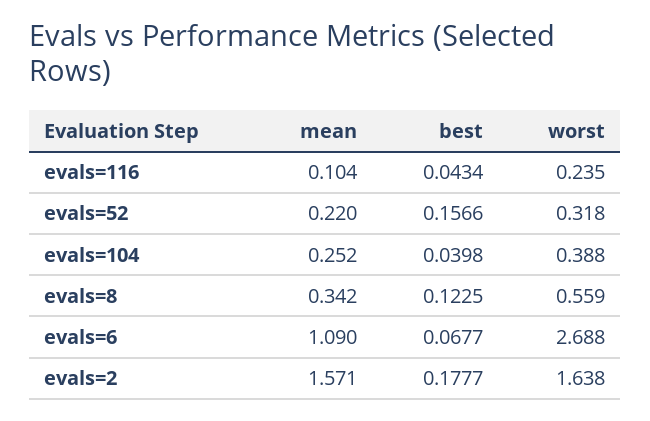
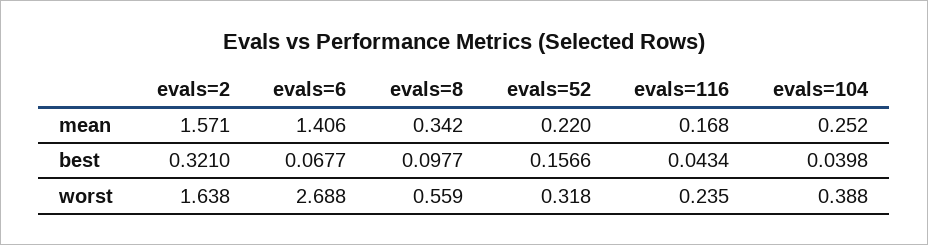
  {
    "mean": {
-     "evals=116": 0.104,
+     "evals=116": 0.168,
      "evals=52": 0.22,
      "evals=104": 0.252,
      "evals=8": 0.342,
-     "evals=6": 1.09,
+     "evals=6": 1.406,
      "evals=2": 1.571
    },
    "best": {
      "evals=116": 0.0434,
      "evals=52": 0.1566,
      "evals=104": 0.0398,
-     "evals=8": 0.1225,
+     "evals=8": 0.0977,
      "evals=6": 0.0677,
-     "evals=2": 0.1777
+     "evals=2": 0.321
    },
    "worst": {
      "evals=116": 0.235,
      "evals=52": 0.318,
      "evals=104": 0.388,
      "evals=8": 0.559,
      "evals=6": 2.688,
      "evals=2": 1.638
    }
  }

